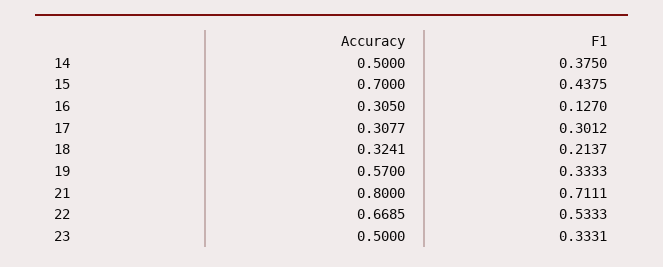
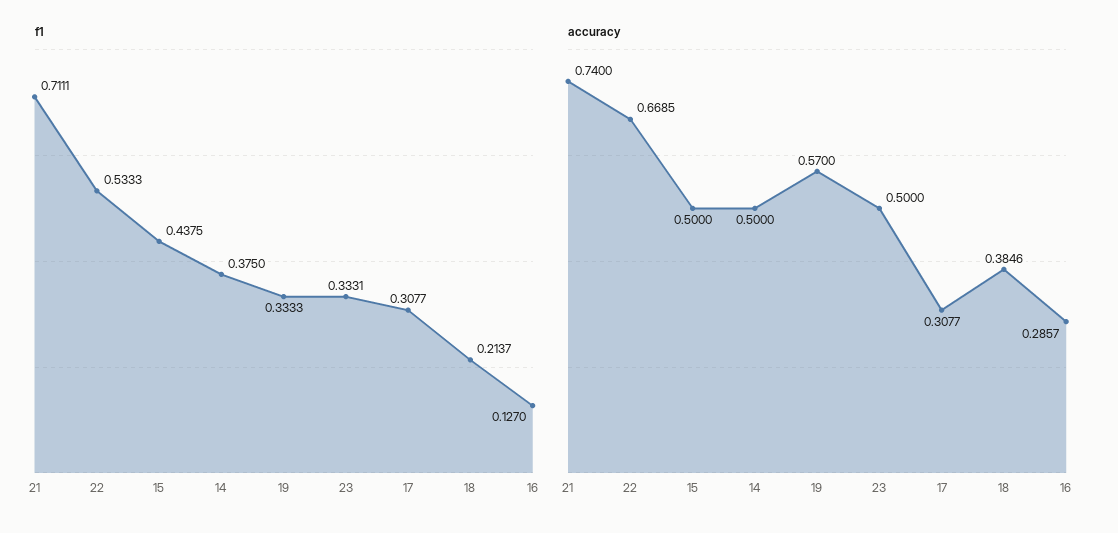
  {
    "Accuracy": {
      "14": 0.5,
-     "15": 0.7,
+     "15": 0.5,
-     "16": 0.305,
+     "16": 0.2857,
      "17": 0.3077,
-     "18": 0.3241,
+     "18": 0.3846,
      "19": 0.57,
-     "21": 0.8,
+     "21": 0.74,
      "22": 0.6685,
      "23": 0.5
    },
    "F1": {
      "14": 0.375,
      "15": 0.4375,
      "16": 0.127,
-     "17": 0.3012,
+     "17": 0.3077,
      "18": 0.2137,
      "19": 0.3333,
      "21": 0.7111,
      "22": 0.5333,
      "23": 0.3331
    }
  }

